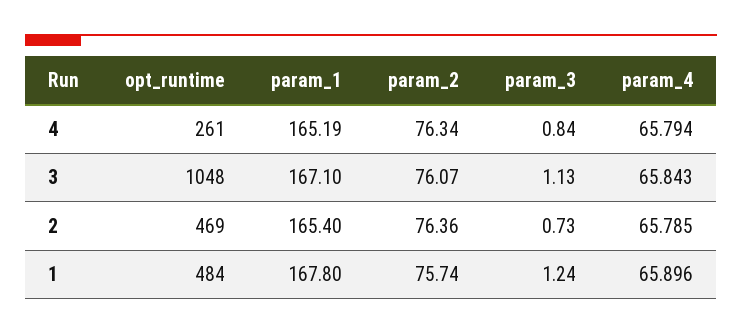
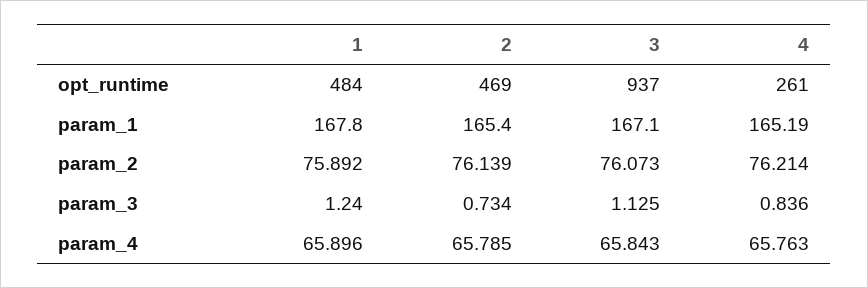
  {
    "opt_runtime": {
      "4": 261,
-     "3": 1048,
+     "3": 937,
      "2": 469,
      "1": 484
    },
    "param_1": {
      "4": 165.19,
      "3": 167.1,
      "2": 165.4,
      "1": 167.8
    },
    "param_2": {
-     "4": 76.34,
+     "4": 76.214,
      "3": 76.073,
-     "2": 76.36,
+     "2": 76.139,
-     "1": 75.74
+     "1": 75.892
    },
    "param_3": {
      "4": 0.836,
      "3": 1.125,
      "2": 0.734,
      "1": 1.24
    },
    "param_4": {
-     "4": 65.794,
+     "4": 65.763,
      "3": 65.843,
      "2": 65.785,
      "1": 65.896
    }
  }

